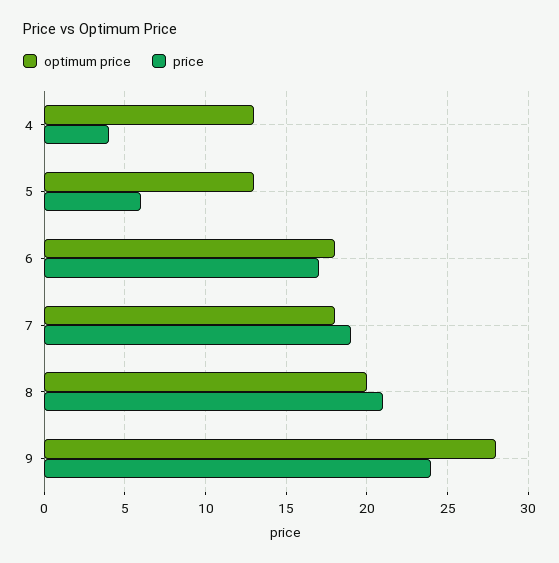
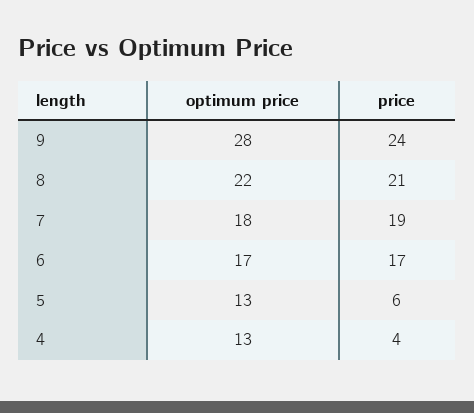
  {
    "optimum price": {
      "4": 13,
      "5": 13,
-     "6": 18,
+     "6": 17,
      "7": 18,
-     "8": 20,
+     "8": 22,
      "9": 28
    },
    "price": {
      "4": 4,
      "5": 6,
      "6": 17,
      "7": 19,
      "8": 21,
      "9": 24
    }
  }

